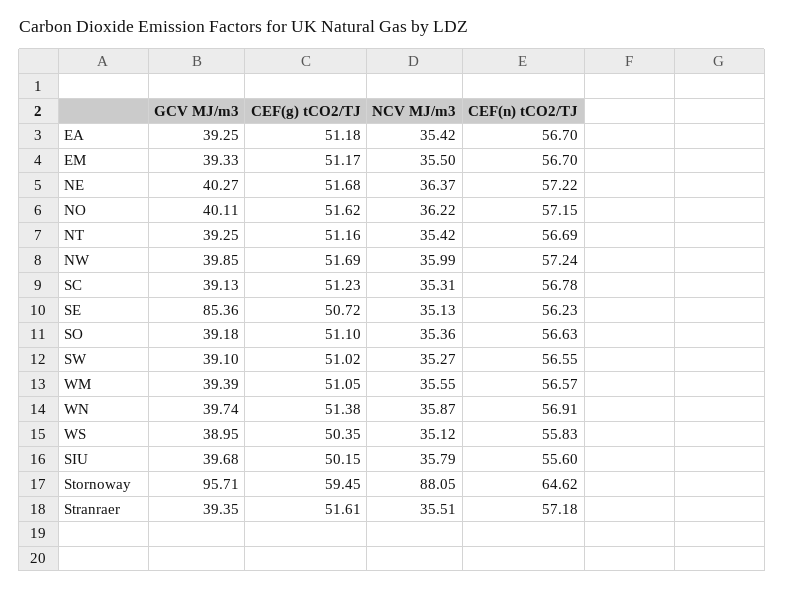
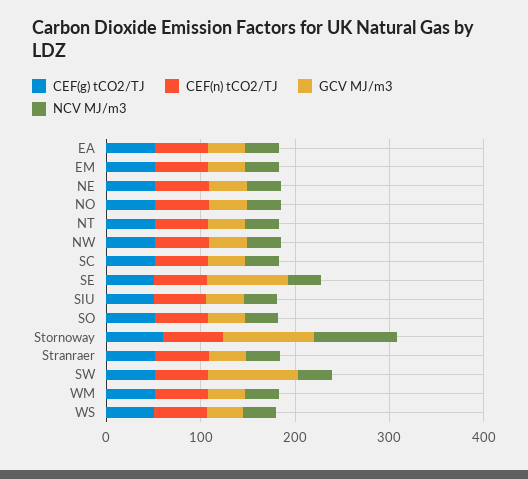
  {
    "GCV MJ/m3": {
      "EA": 39.25,
      "EM": 39.33,
      "NE": 40.27,
      "NO": 40.11,
      "NT": 39.25,
      "NW": 39.85,
      "SC": 39.13,
      "SE": 85.36,
      "SO": 39.18,
-     "SW": 39.1,
+     "SW": 100,
      "WM": 39.39,
-     "WN": 39.74,
      "WS": 38.95,
      "SIU": 39.68,
      "Stornoway": 95.71,
      "Stranraer": 39.35
    },
    "CEF(g) tCO2/TJ": {
      "EA": 51.18,
      "EM": 51.17,
      "NE": 51.68,
      "NO": 51.62,
      "NT": 51.16,
      "NW": 51.69,
      "SC": 51.23,
      "SE": 50.72,
      "SO": 51.1,
      "SW": 51.02,
      "WM": 51.05,
-     "WN": 51.38,
      "WS": 50.35,
      "SIU": 50.15,
      "Stornoway": 59.45,
      "Stranraer": 51.61
    },
    "NCV MJ/m3": {
      "EA": 35.42,
      "EM": 35.5,
      "NE": 36.37,
      "NO": 36.22,
      "NT": 35.42,
      "NW": 35.99,
      "SC": 35.31,
      "SE": 35.13,
      "SO": 35.36,
      "SW": 35.27,
      "WM": 35.55,
-     "WN": 35.87,
      "WS": 35.12,
      "SIU": 35.79,
      "Stornoway": 88.05,
      "Stranraer": 35.51
    },
    "CEF(n) tCO2/TJ": {
      "EA": 56.7,
      "EM": 56.7,
      "NE": 57.22,
      "NO": 57.15,
      "NT": 56.69,
      "NW": 57.24,
      "SC": 56.78,
      "SE": 56.23,
      "SO": 56.63,
      "SW": 56.55,
      "WM": 56.57,
-     "WN": 56.91,
      "WS": 55.83,
      "SIU": 55.6,
      "Stornoway": 64.62,
      "Stranraer": 57.18
    }
  }

